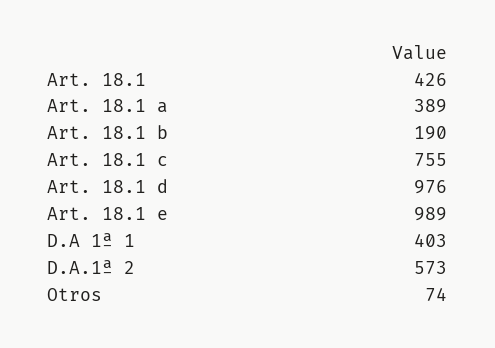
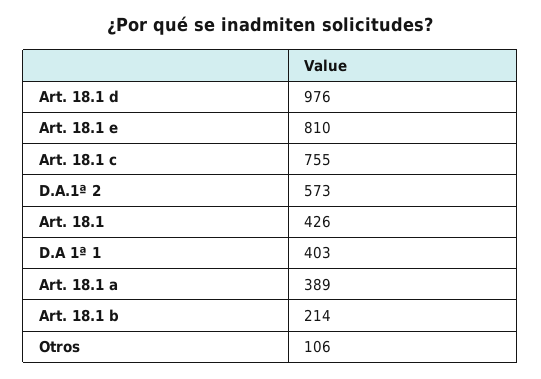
  {
    "Art. 18.1": 426,
    "Art. 18.1 a": 389,
-   "Art. 18.1 b": 190,
+   "Art. 18.1 b": 214,
    "Art. 18.1 c": 755,
    "Art. 18.1 d": 976,
-   "Art. 18.1 e": 989,
+   "Art. 18.1 e": 810,
    "D.A 1ª 1": 403,
    "D.A.1ª 2": 573,
-   "Otros": 74
+   "Otros": 106
  }

